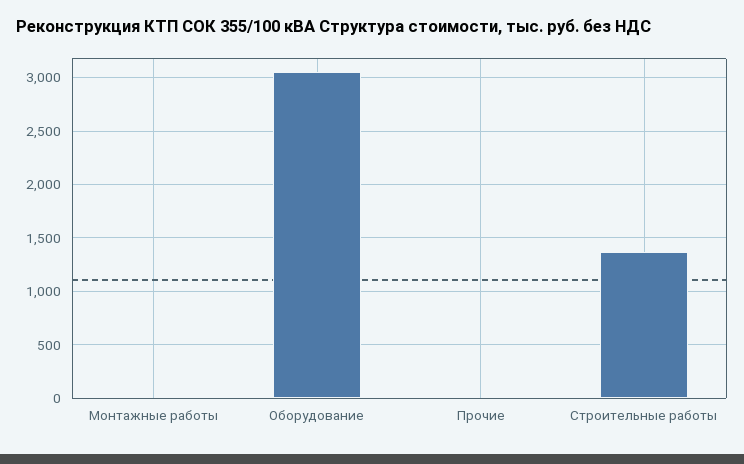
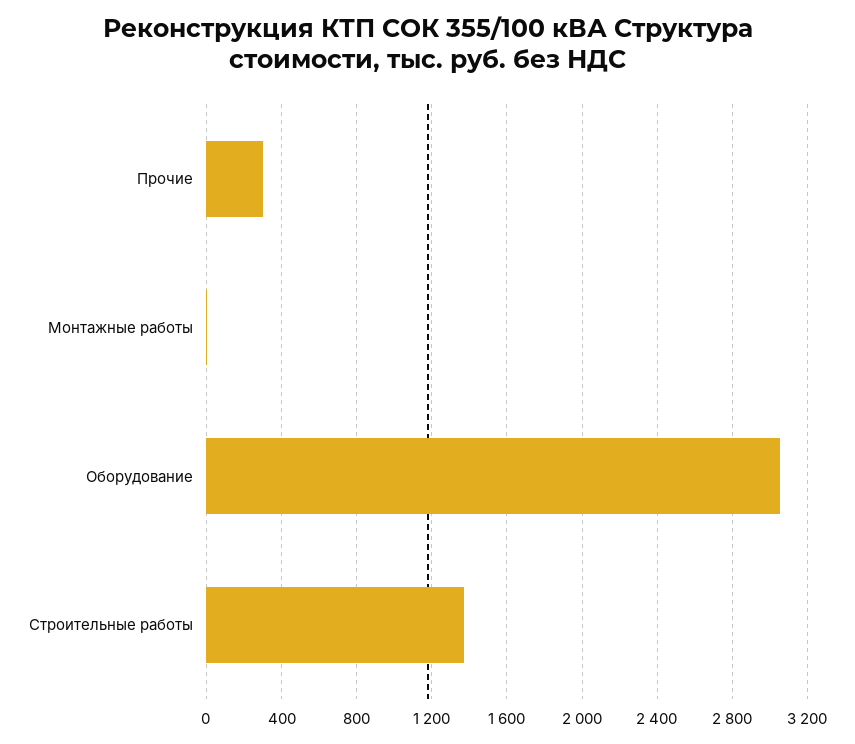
  {
    "Монтажные работы": 0,
    "Оборудование": 3050,
-   "Прочие": 0,
+   "Прочие": 300,
    "Строительные работы": 1350
  }

